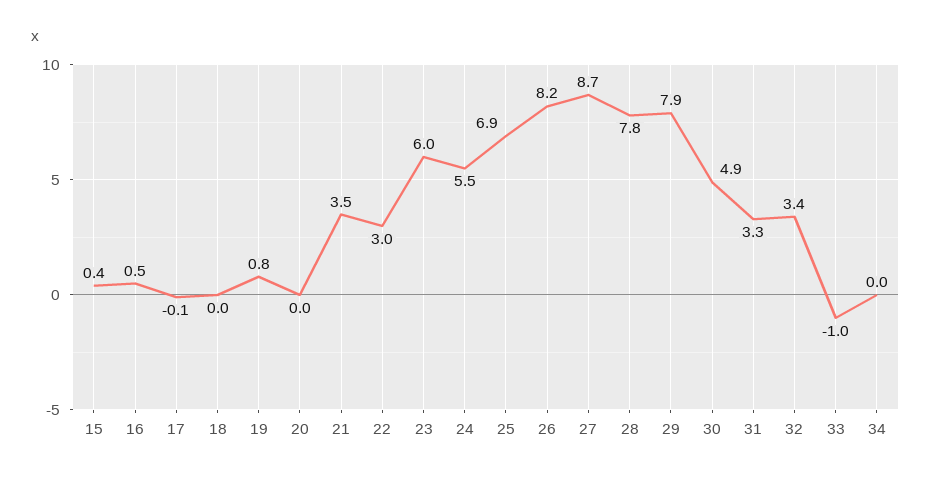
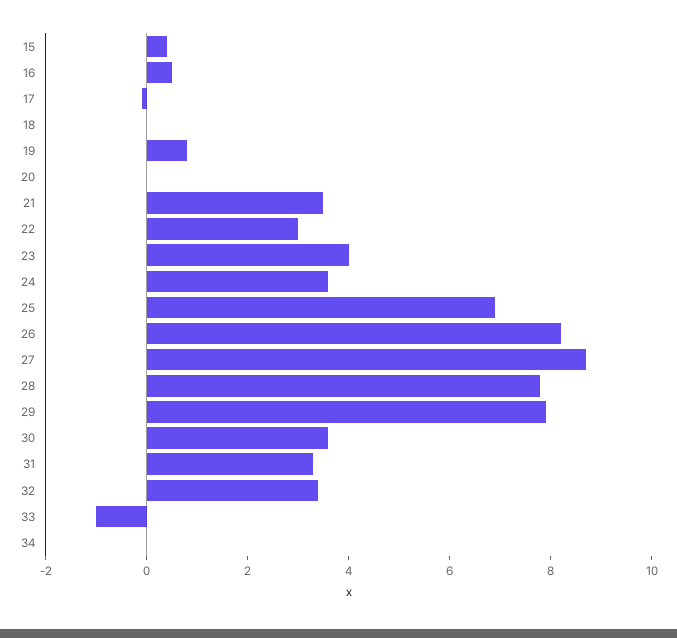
  {
    "15": 0.4,
    "16": 0.5,
    "17": -0.1,
    "18": 0,
    "19": 0.8,
    "20": 0,
    "21": 3.5,
    "22": 3,
-   "23": 6,
+   "23": 4,
-   "24": 5.5,
+   "24": 3.5,
    "25": 6.9,
    "26": 8.2,
    "27": 8.7,
    "28": 7.8,
    "29": 7.9,
-   "30": 4.9,
+   "30": 3.5,
    "31": 3.3,
    "32": 3.4,
    "33": -1,
    "34": 0
  }

